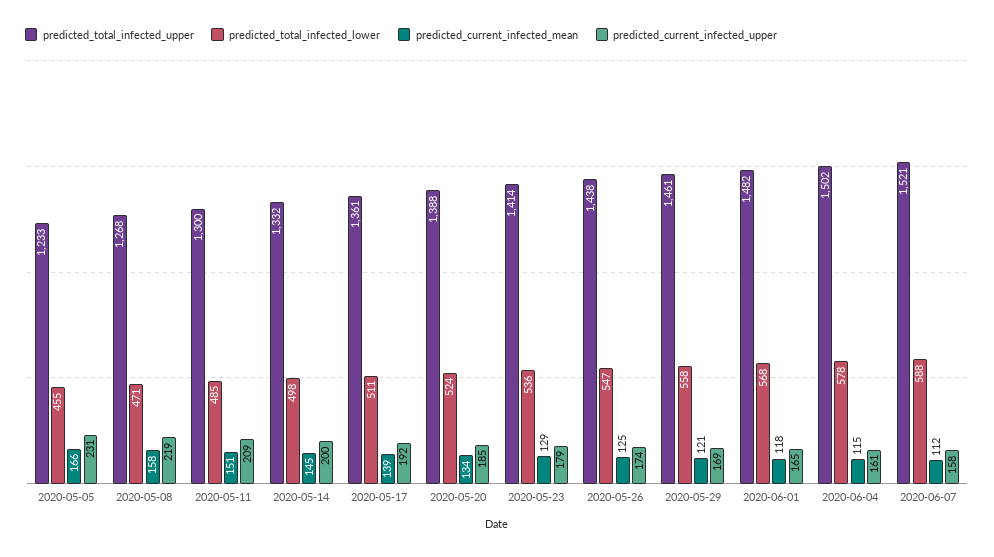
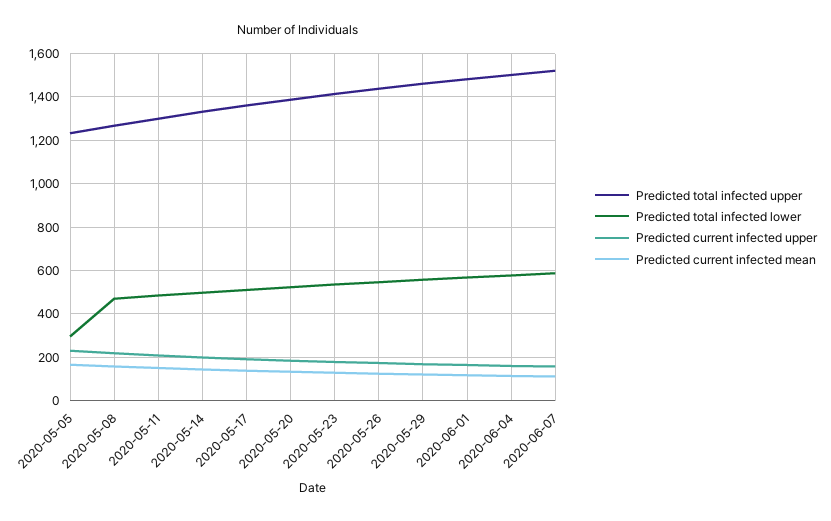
  {
    "predicted_total_infected_upper": {
      "2020-05-05": 1233,
      "2020-05-08": 1268,
      "2020-05-11": 1300,
      "2020-05-14": 1332,
      "2020-05-17": 1361,
      "2020-05-20": 1388,
      "2020-05-23": 1414,
      "2020-05-26": 1438,
      "2020-05-29": 1461,
      "2020-06-01": 1482,
      "2020-06-04": 1502,
      "2020-06-07": 1521
    },
    "predicted_total_infected_lower": {
-     "2020-05-05": 455,
+     "2020-05-05": 300,
      "2020-05-08": 471,
      "2020-05-11": 485,
      "2020-05-14": 498,
      "2020-05-17": 511,
      "2020-05-20": 524,
      "2020-05-23": 536,
      "2020-05-26": 547,
      "2020-05-29": 558,
      "2020-06-01": 568,
      "2020-06-04": 578,
      "2020-06-07": 588
    },
    "predicted_current_infected_mean": {
      "2020-05-05": 166,
      "2020-05-08": 158,
      "2020-05-11": 151,
      "2020-05-14": 145,
      "2020-05-17": 139,
      "2020-05-20": 134,
      "2020-05-23": 129,
      "2020-05-26": 125,
      "2020-05-29": 121,
      "2020-06-01": 118,
      "2020-06-04": 115,
      "2020-06-07": 112
    },
    "predicted_current_infected_upper": {
      "2020-05-05": 231,
      "2020-05-08": 219,
      "2020-05-11": 209,
      "2020-05-14": 200,
      "2020-05-17": 192,
      "2020-05-20": 185,
      "2020-05-23": 179,
      "2020-05-26": 174,
      "2020-05-29": 169,
      "2020-06-01": 165,
      "2020-06-04": 161,
      "2020-06-07": 158
    }
  }

